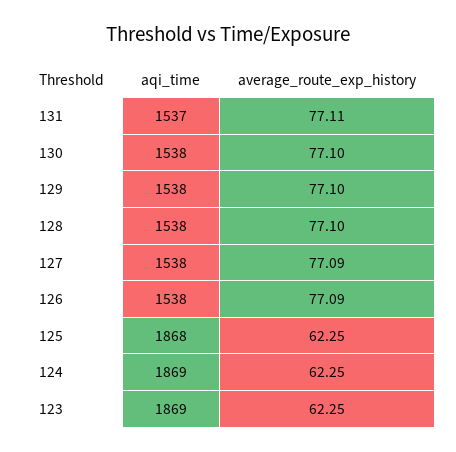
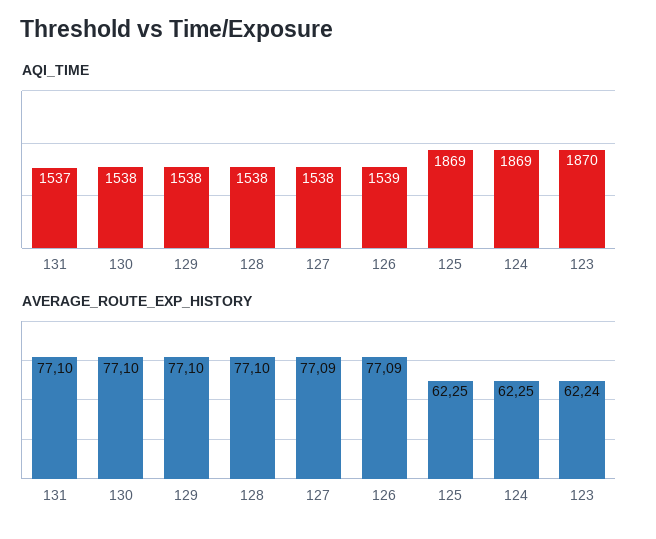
  {
    "aqi_time": {
      "131": 1537,
      "130": 1538,
      "129": 1538,
      "128": 1538,
      "127": 1538,
-     "126": 1538,
+     "126": 1539,
-     "125": 1868,
+     "125": 1869,
      "124": 1869,
-     "123": 1869
+     "123": 1870
    },
    "average_route_exp_history": {
-     "131": 77.11,
+     "131": 77.1,
      "130": 77.1,
      "129": 77.1,
      "128": 77.1,
      "127": 77.09,
      "126": 77.09,
      "125": 62.25,
      "124": 62.25,
-     "123": 62.25
+     "123": 62.24
    }
  }

